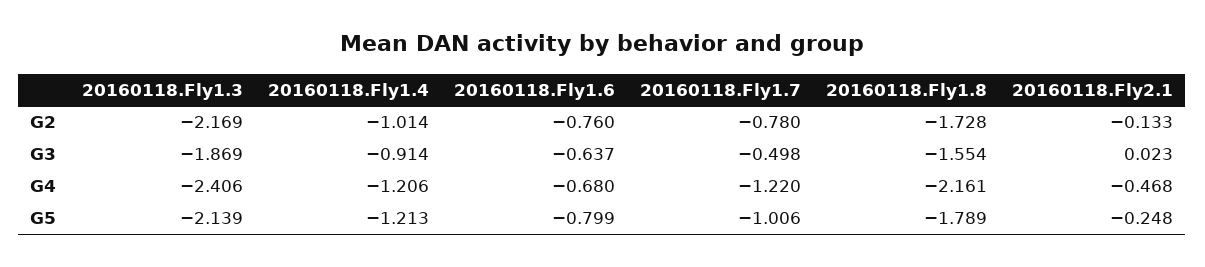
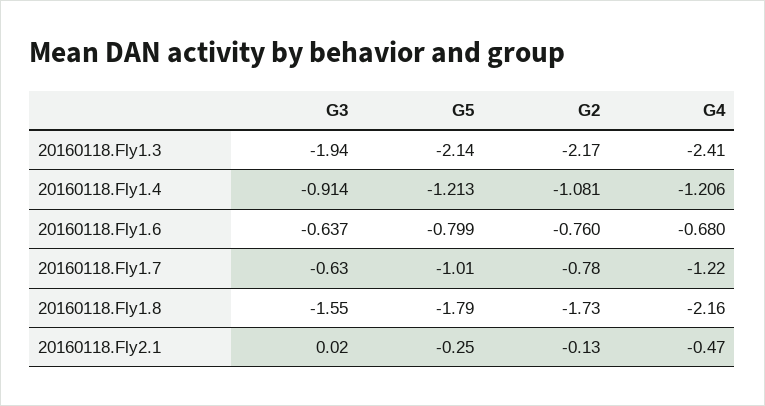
  {
    "20160118.Fly1.3": {
      "G2": -2.169,
-     "G3": -1.869,
+     "G3": -1.94,
      "G4": -2.406,
      "G5": -2.139
    },
    "20160118.Fly1.4": {
-     "G2": -1.014,
+     "G2": -1.081,
      "G3": -0.914,
      "G4": -1.206,
      "G5": -1.213
    },
    "20160118.Fly1.6": {
      "G2": -0.76,
      "G3": -0.637,
      "G4": -0.68,
      "G5": -0.799
    },
    "20160118.Fly1.7": {
      "G2": -0.78,
-     "G3": -0.498,
+     "G3": -0.63,
      "G4": -1.22,
      "G5": -1.006
    },
    "20160118.Fly1.8": {
      "G2": -1.728,
      "G3": -1.554,
      "G4": -2.161,
      "G5": -1.789
    },
    "20160118.Fly2.1": {
      "G2": -0.133,
      "G3": 0.023,
      "G4": -0.468,
      "G5": -0.248
    }
  }

